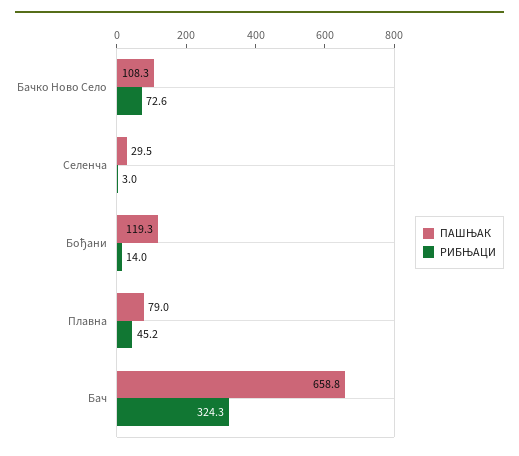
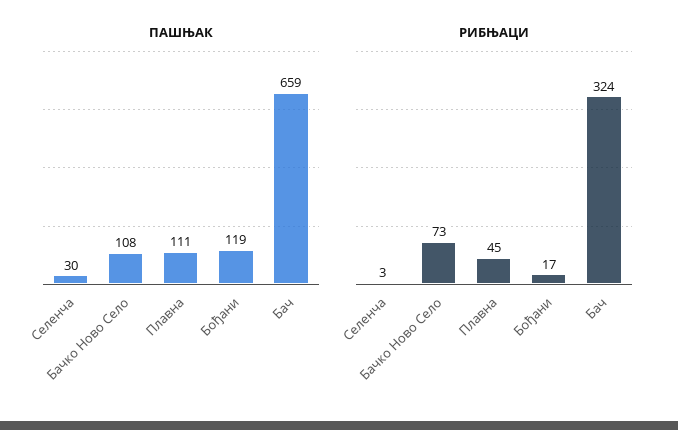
  {
    "ПАШЊАК": {
      "Бачко Ново Село": 108.3,
      "Селенча": 29.5,
      "Бођани": 119.3,
-     "Плавна": 79,
+     "Плавна": 111,
      "Бач": 658.8
    },
    "РИБЊАЦИ": {
      "Бачко Ново Село": 72.6,
      "Селенча": 3,
-     "Бођани": 14,
+     "Бођани": 17,
      "Плавна": 45.2,
      "Бач": 324.3
    }
  }

